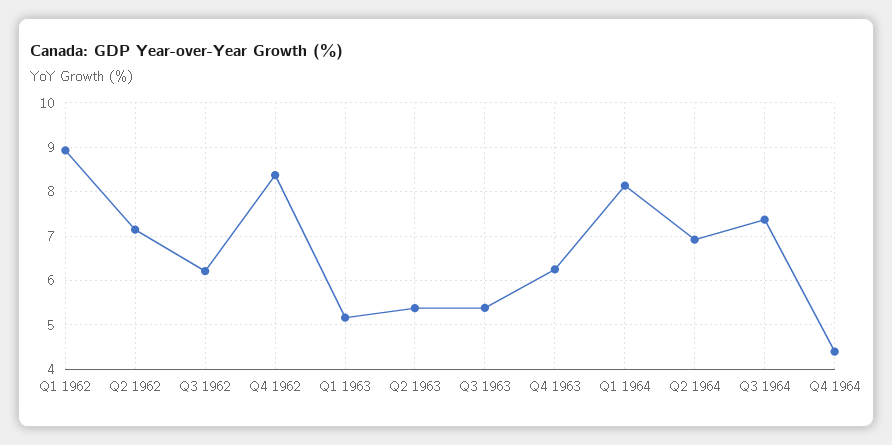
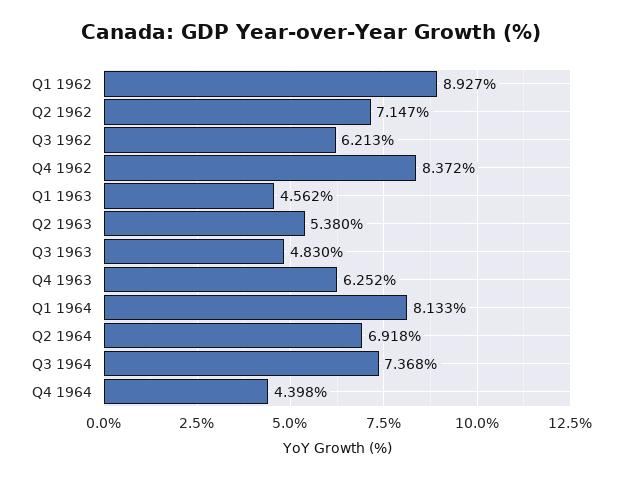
  {
    "Q1 1962": 8.927,
    "Q2 1962": 7.147,
    "Q3 1962": 6.213,
    "Q4 1962": 8.372,
-   "Q1 1963": 5.2,
+   "Q1 1963": 4.562,
    "Q2 1963": 5.38,
-   "Q3 1963": 5.4,
+   "Q3 1963": 4.83,
    "Q4 1963": 6.252,
    "Q1 1964": 8.133,
    "Q2 1964": 6.918,
    "Q3 1964": 7.368,
    "Q4 1964": 4.398
  }

